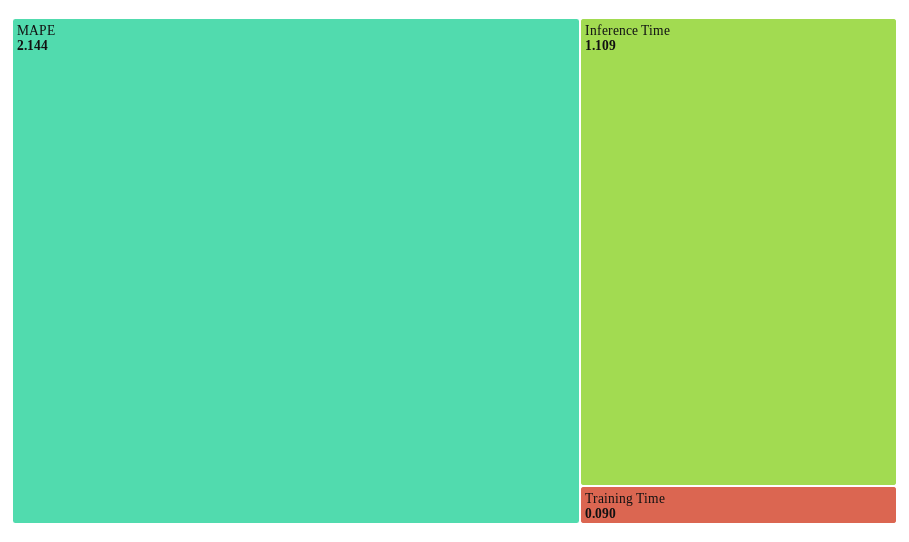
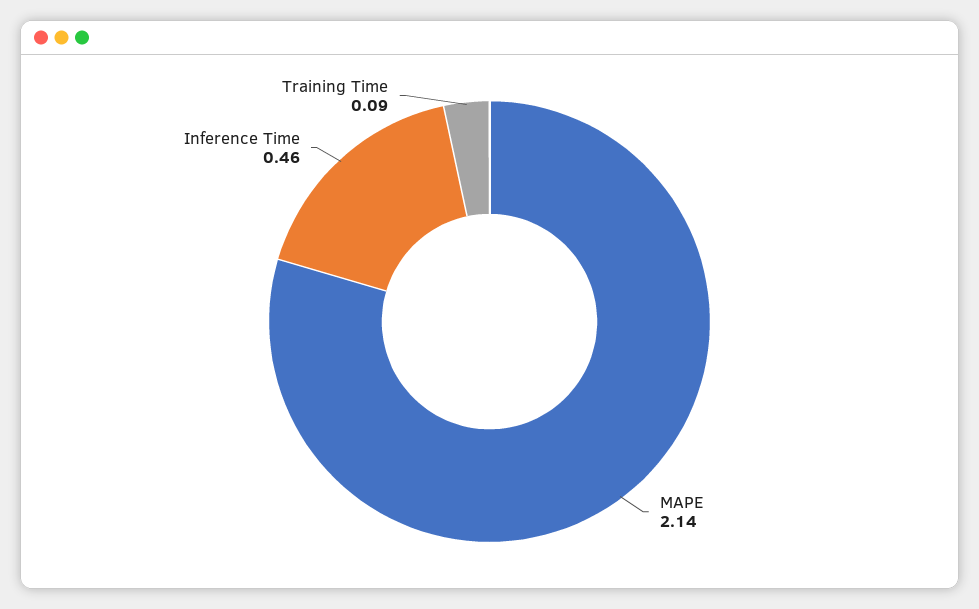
  {
    "MAPE": 2.144,
-   "Inference Time": 1.109,
+   "Inference Time": 0.46,
    "Training Time": 0.09
  }

